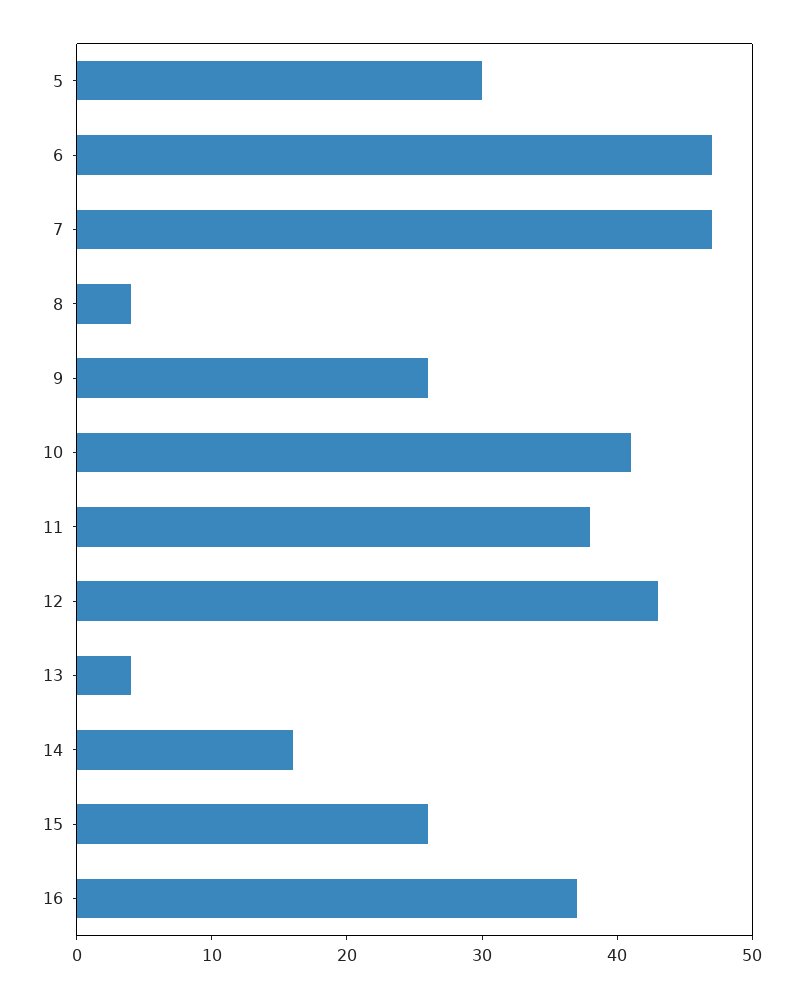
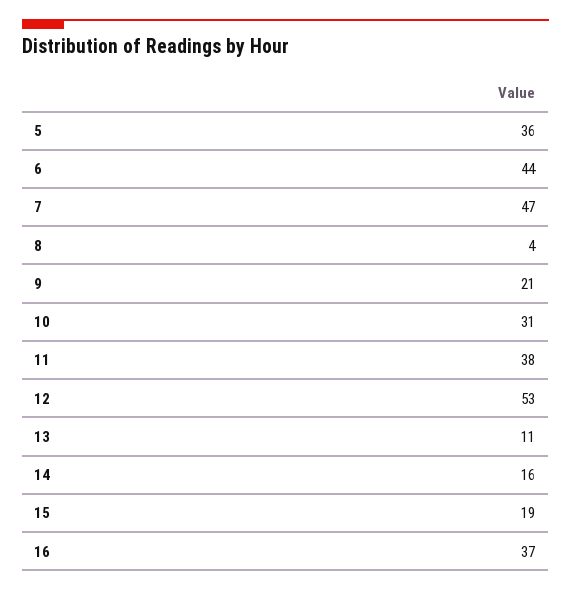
  {
-   "5": 30,
+   "5": 36,
-   "6": 47,
+   "6": 44,
    "7": 47,
    "8": 4,
-   "9": 26,
+   "9": 21,
-   "10": 41,
+   "10": 31,
    "11": 38,
-   "12": 43,
+   "12": 53,
-   "13": 4,
+   "13": 11,
    "14": 16,
-   "15": 26,
+   "15": 19,
    "16": 37
  }

